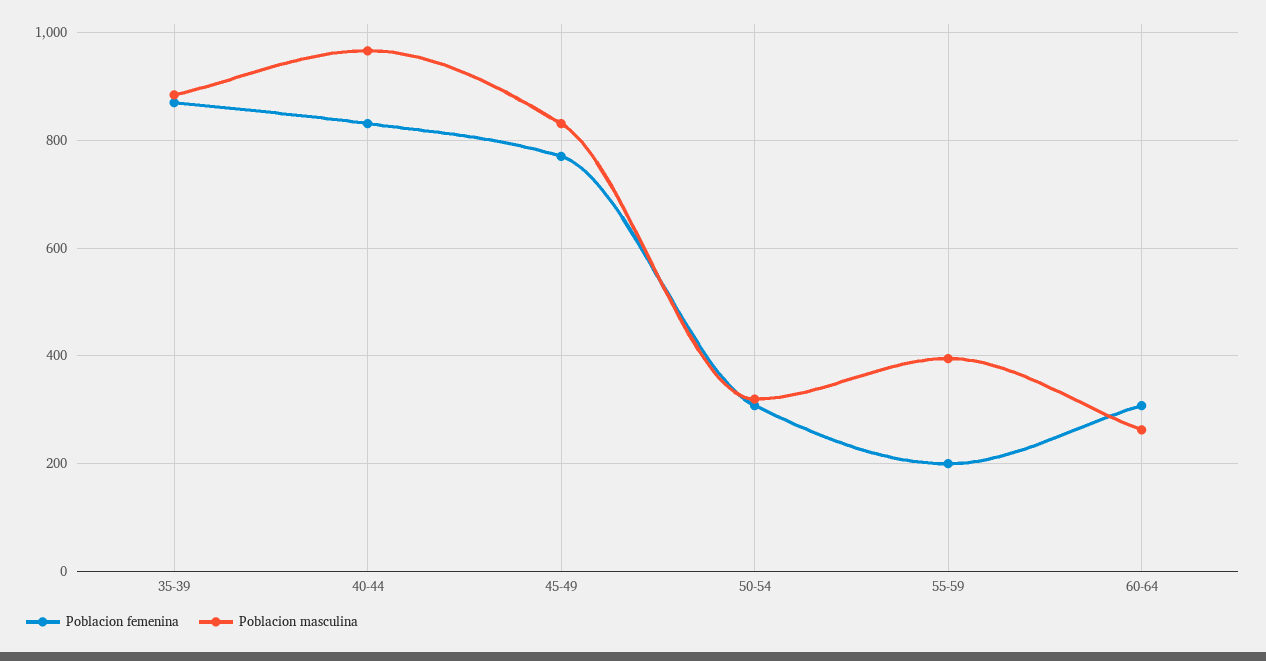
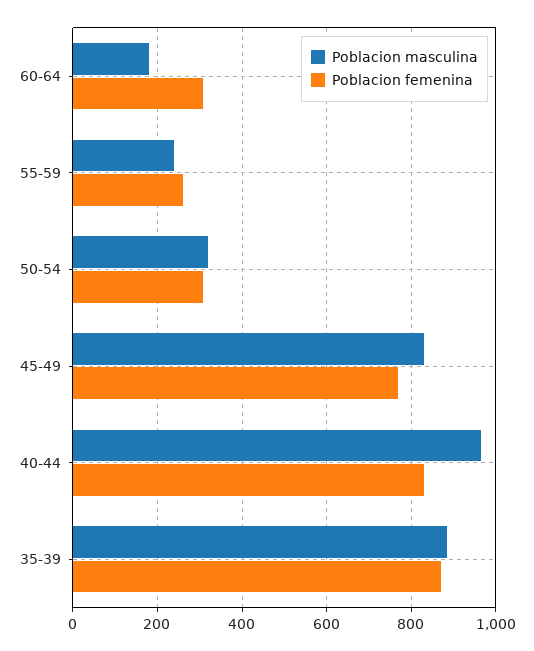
  {
    "Poblacion femenina": {
      "35-39": 880,
      "40-44": 840,
      "45-49": 780,
      "50-54": 300,
-     "55-59": 200,
+     "55-59": 260,
      "60-64": 300
    },
    "Poblacion masculina": {
      "35-39": 880,
      "40-44": 960,
      "45-49": 840,
      "50-54": 320,
-     "55-59": 400,
+     "55-59": 240,
-     "60-64": 260
+     "60-64": 180
    }
  }

